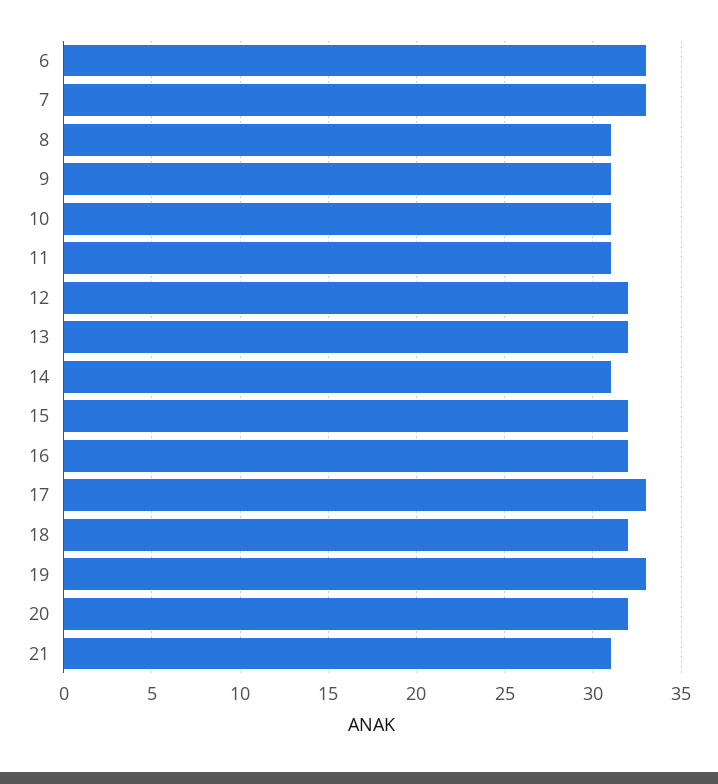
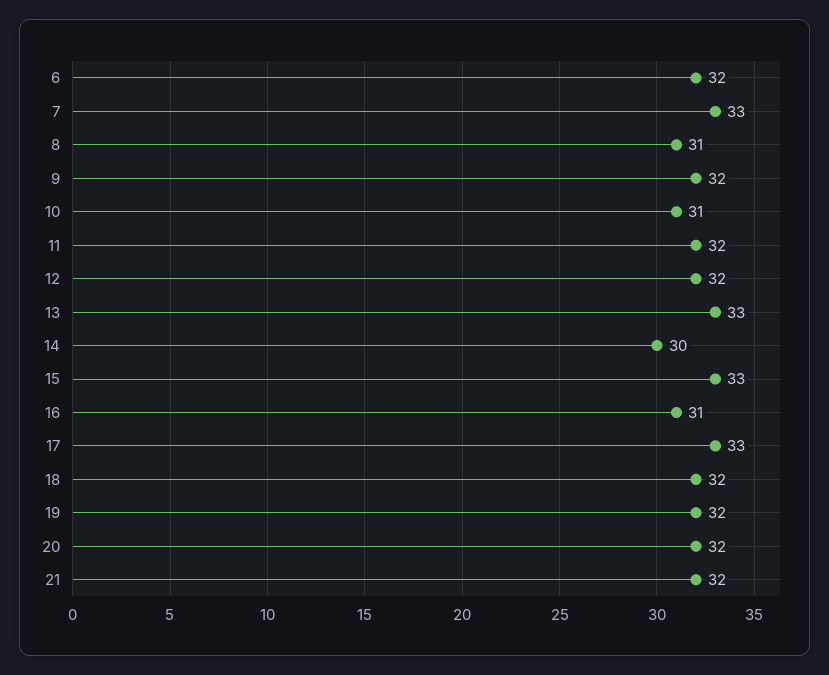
  {
-   "6": 33,
+   "6": 32,
    "7": 33,
    "8": 31,
-   "9": 31,
+   "9": 32,
    "10": 31,
-   "11": 31,
+   "11": 32,
    "12": 32,
-   "13": 32,
+   "13": 33,
-   "14": 31,
+   "14": 30,
-   "15": 32,
+   "15": 33,
-   "16": 32,
+   "16": 31,
    "17": 33,
    "18": 32,
-   "19": 33,
+   "19": 32,
    "20": 32,
-   "21": 31
+   "21": 32
  }

